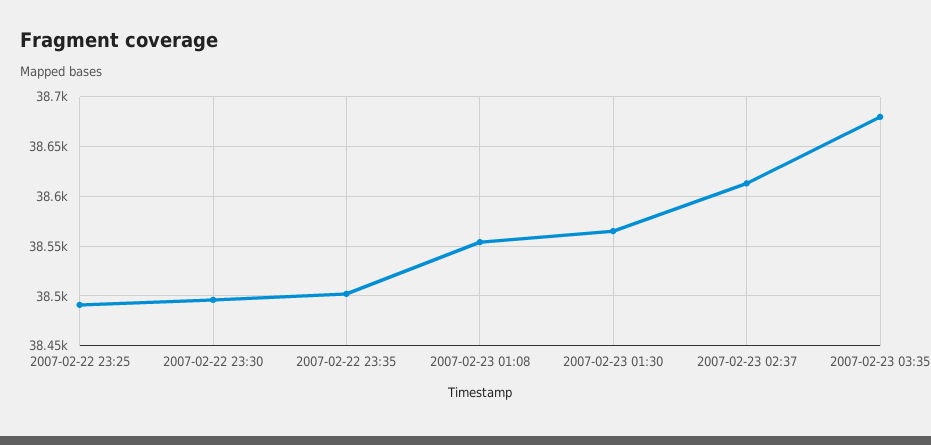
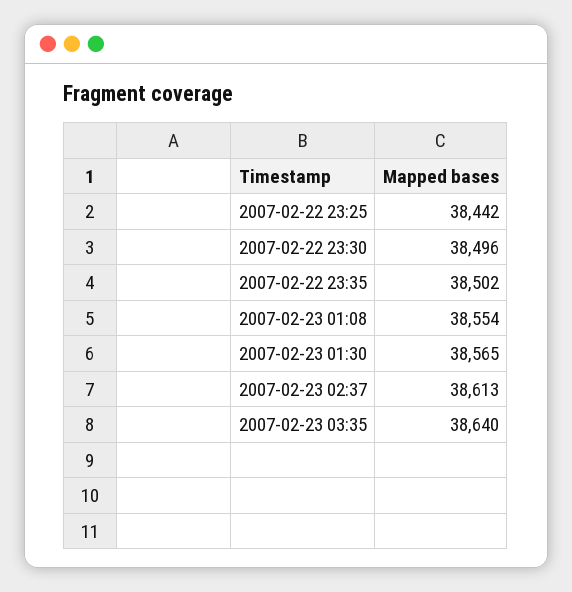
  {
-   "2007-02-22 23:25": 38490,
+   "2007-02-22 23:25": 38442,
    "2007-02-22 23:30": 38496,
    "2007-02-22 23:35": 38502,
    "2007-02-23 01:08": 38554,
    "2007-02-23 01:30": 38565,
    "2007-02-23 02:37": 38613,
-   "2007-02-23 03:35": 38680
+   "2007-02-23 03:35": 38640
  }

